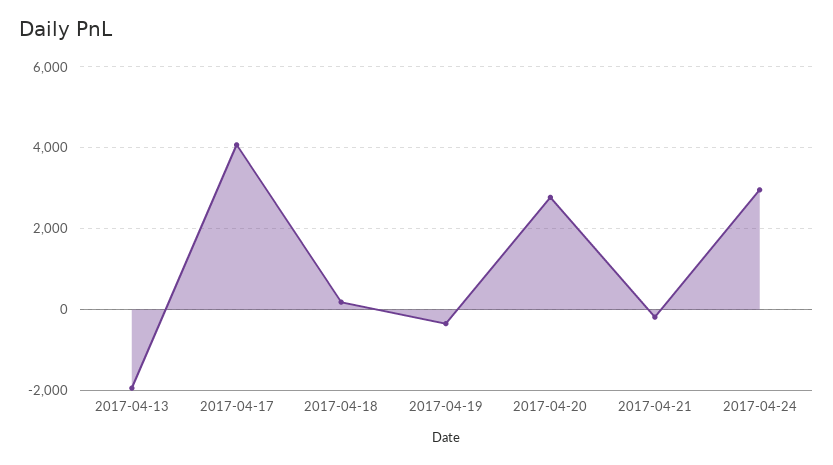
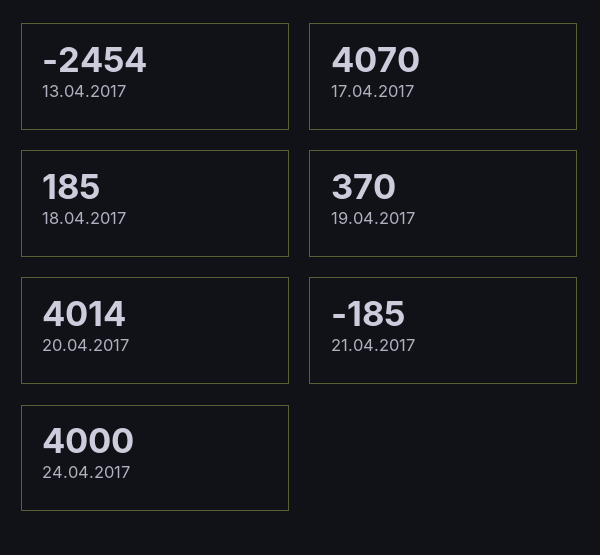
  {
-   "2017-04-13": -2000,
+   "2017-04-13": -2454,
    "2017-04-17": 4070,
    "2017-04-18": 185,
-   "2017-04-19": -400,
+   "2017-04-19": 370,
-   "2017-04-20": 2800,
+   "2017-04-20": 4014,
    "2017-04-21": -185,
-   "2017-04-24": 3000
+   "2017-04-24": 4000
  }

